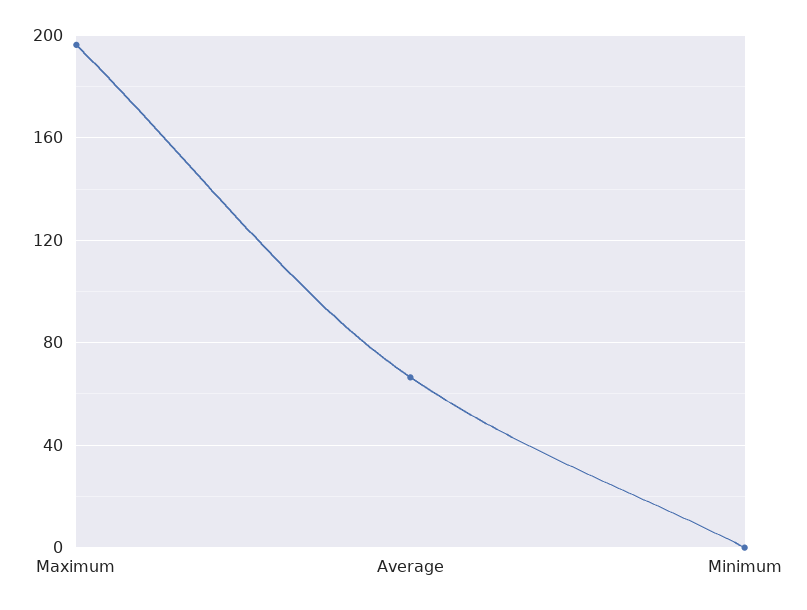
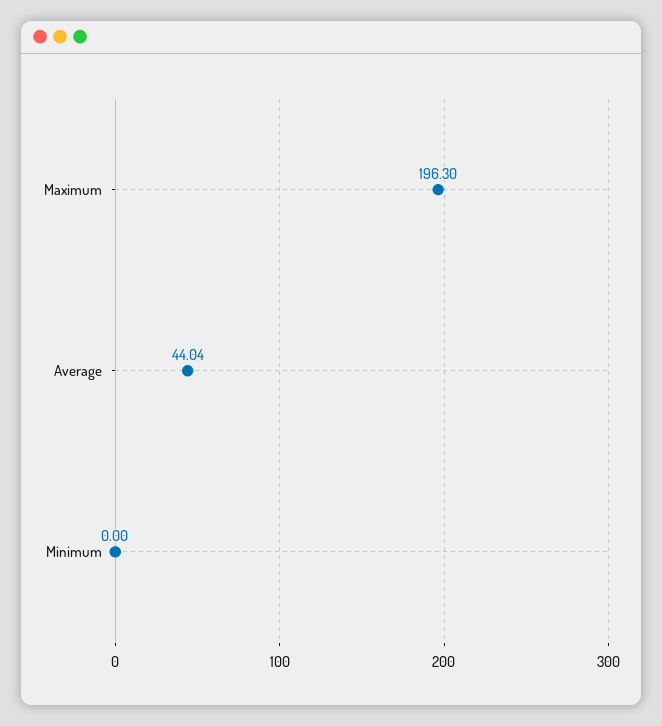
  {
    "Maximum": 196.3,
-   "Average": 65,
+   "Average": 44.04,
    "Minimum": 0
  }

